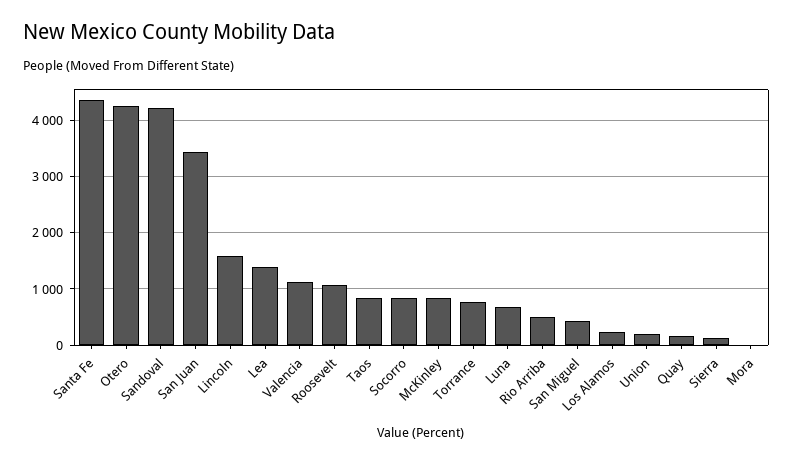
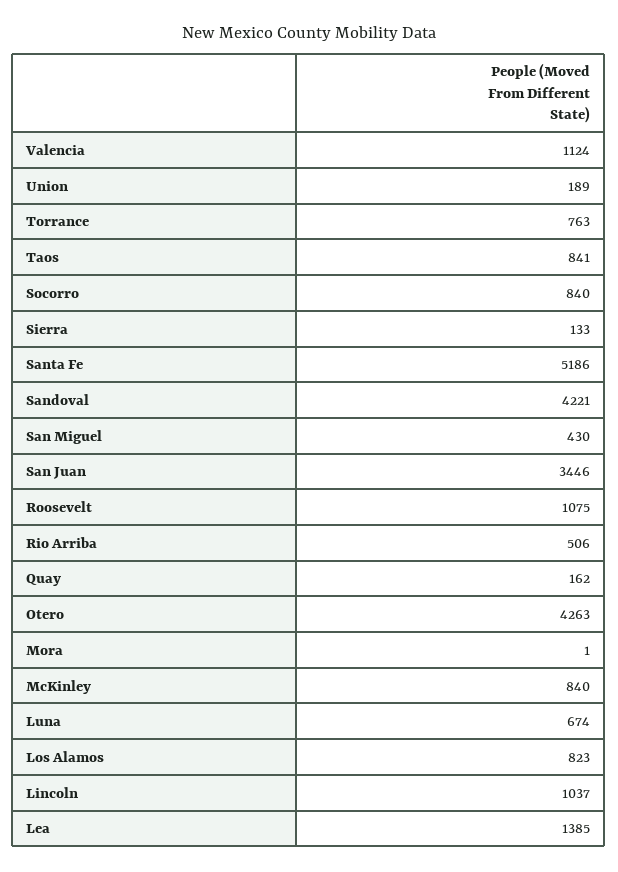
  {
-   "Santa Fe": 4400,
+   "Santa Fe": 5186,
    "Otero": 4263,
    "Sandoval": 4221,
    "San Juan": 3446,
-   "Lincoln": 1600,
+   "Lincoln": 1037,
    "Lea": 1385,
    "Valencia": 1124,
    "Roosevelt": 1075,
    "Taos": 841,
    "Socorro": 840,
    "McKinley": 840,
    "Torrance": 763,
    "Luna": 674,
    "Rio Arriba": 506,
    "San Miguel": 430,
-   "Los Alamos": 200,
+   "Los Alamos": 823,
    "Union": 189,
    "Quay": 162,
    "Sierra": 133,
    "Mora": 1
  }

